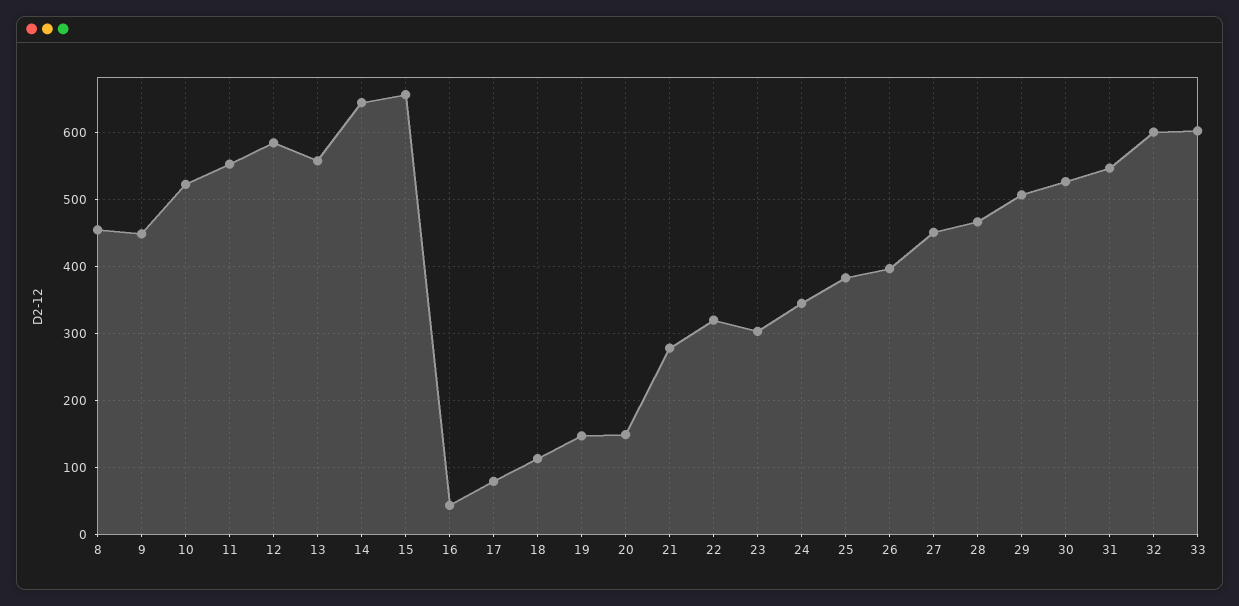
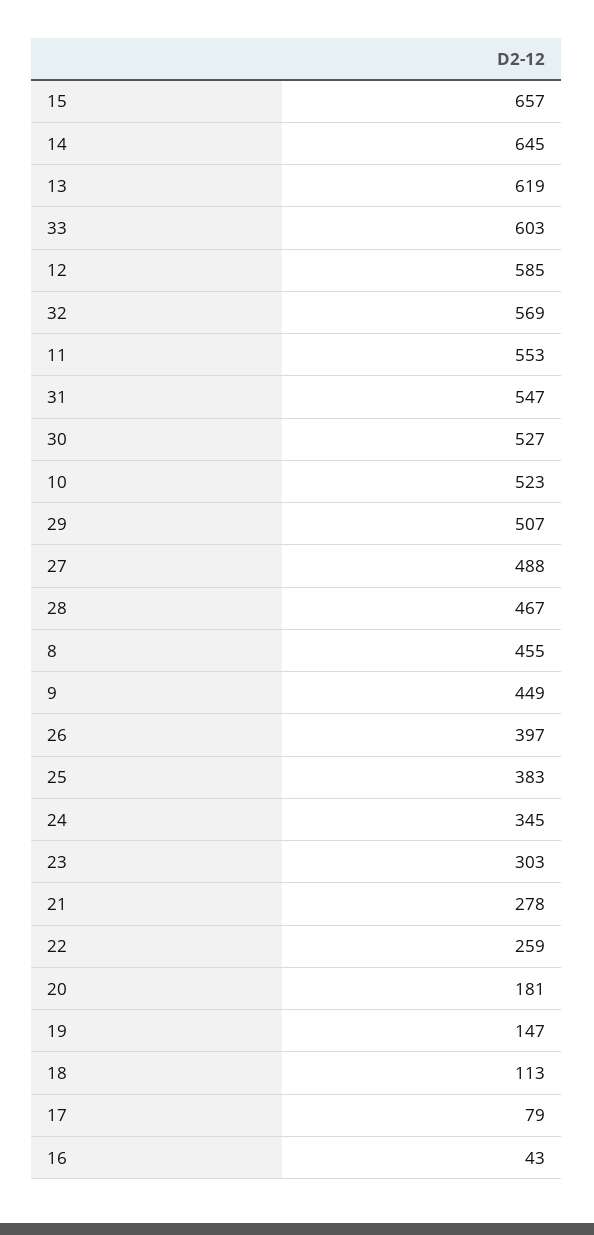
  {
    "8": 455,
    "9": 449,
    "10": 523,
    "11": 553,
    "12": 585,
-   "13": 560,
+   "13": 619,
    "14": 645,
    "15": 657,
    "16": 43,
    "17": 79,
    "18": 113,
    "19": 147,
-   "20": 150,
+   "20": 181,
    "21": 278,
-   "22": 320,
+   "22": 259,
    "23": 303,
    "24": 345,
    "25": 383,
    "26": 397,
-   "27": 450,
+   "27": 488,
    "28": 467,
    "29": 507,
    "30": 527,
    "31": 547,
-   "32": 600,
+   "32": 569,
    "33": 603
  }

